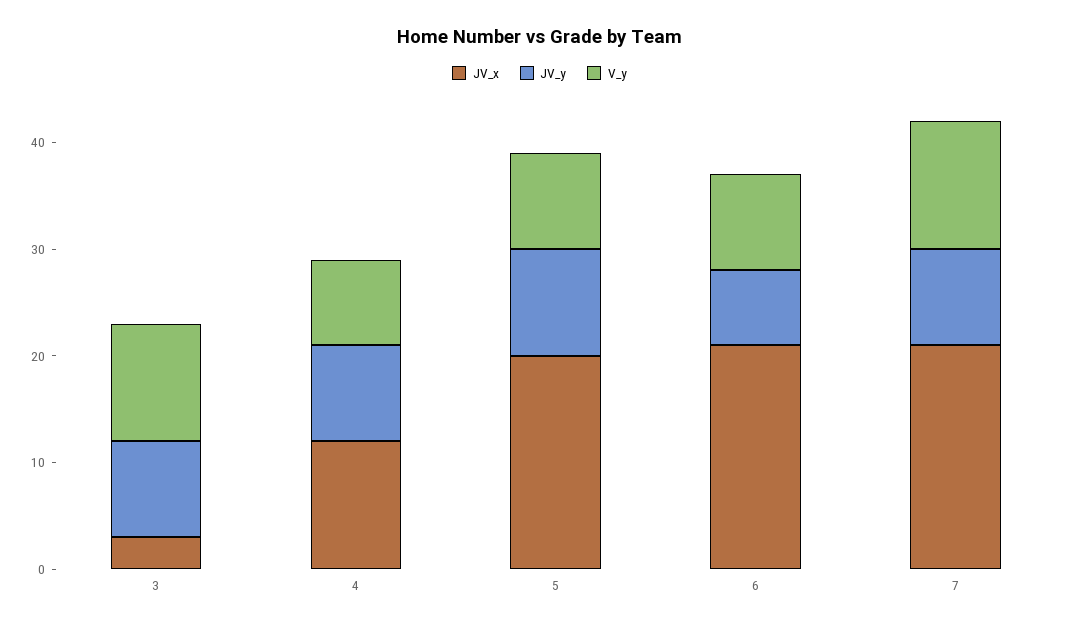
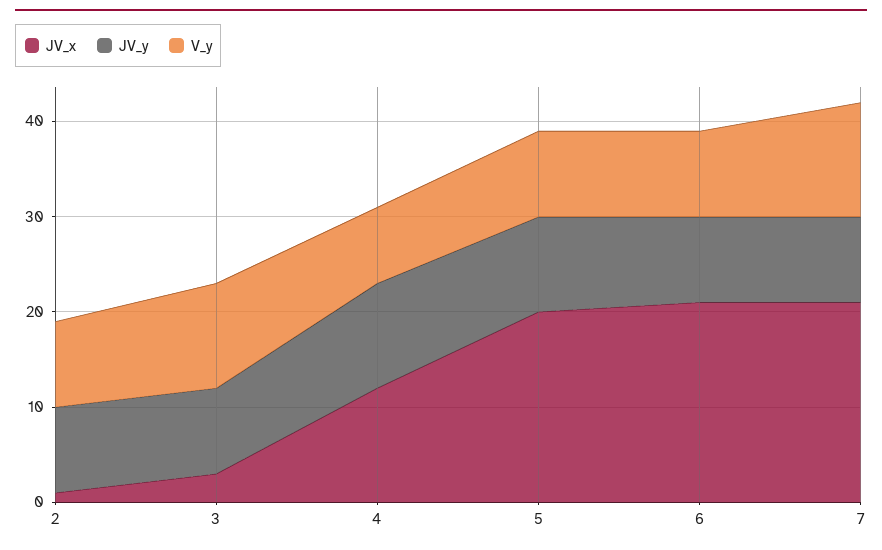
  {
    "JV_x": {
      "3": 3,
      "4": 12,
      "5": 20,
      "6": 21,
-     "7": 21
+     "7": 21,
+     "2": 1
    },
    "JV_y": {
      "3": 9,
-     "4": 9,
+     "4": 11,
      "5": 10,
-     "6": 7,
+     "6": 9,
-     "7": 9
+     "7": 9,
+     "2": 9
    },
    "V_y": {
      "3": 11,
      "4": 8,
      "5": 9,
      "6": 9,
-     "7": 12
+     "7": 12,
+     "2": 9
    }
  }

